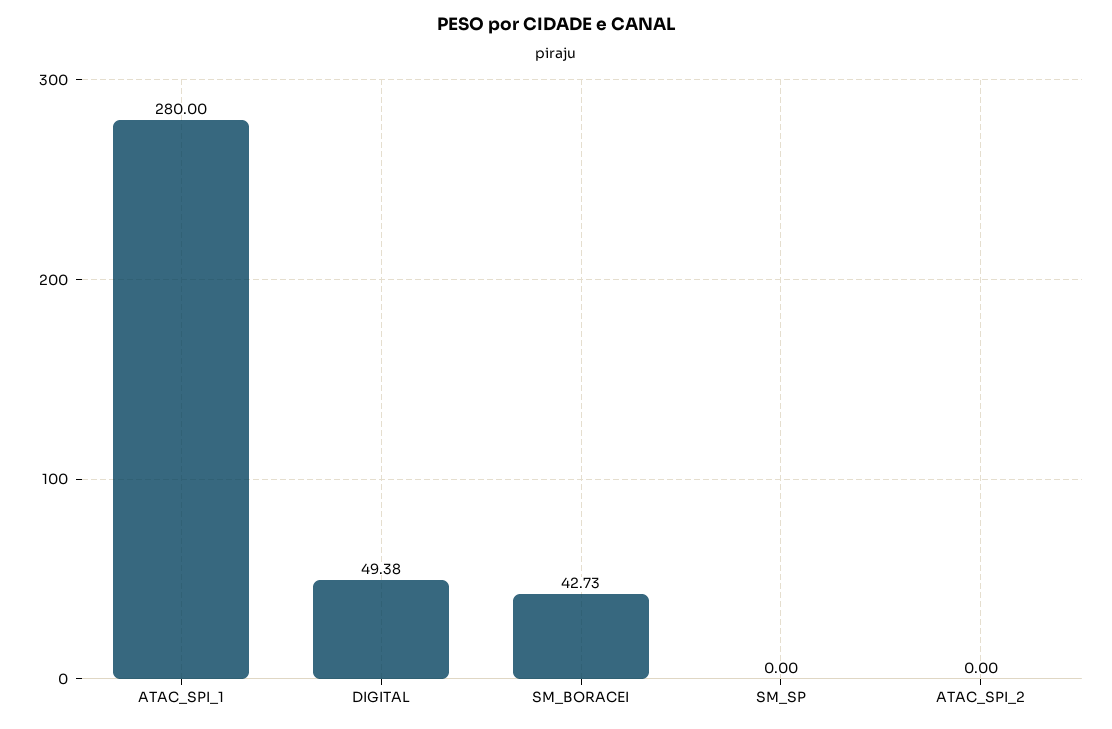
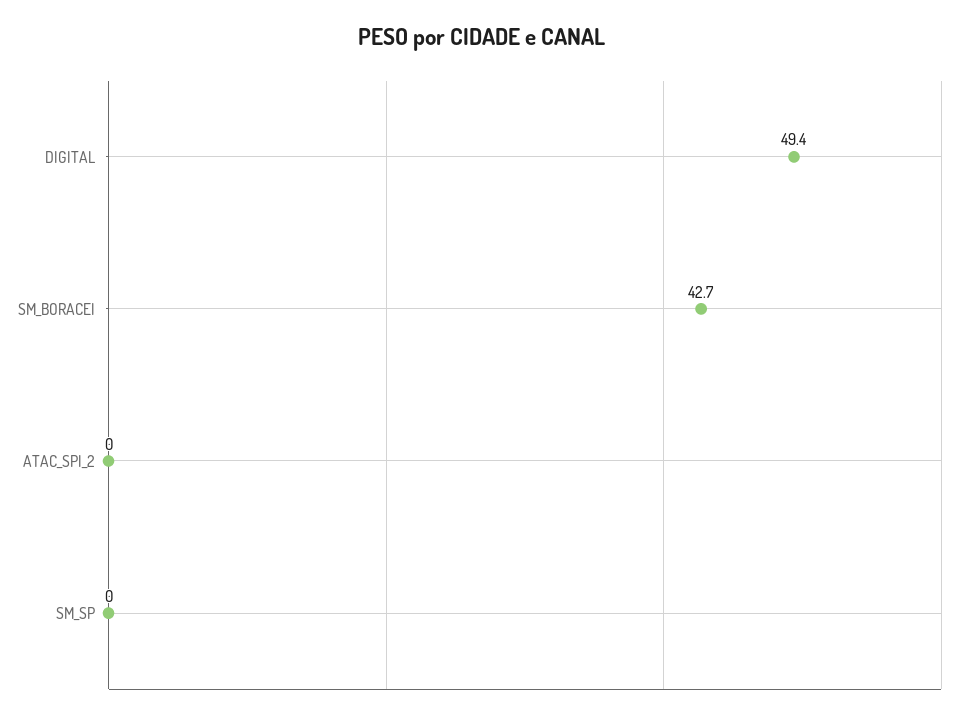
  {
-   "ATAC_SPI_1": 280,
    "DIGITAL": 49.38,
    "SM_BORACEI": 42.73,
    "SM_SP": 0,
    "ATAC_SPI_2": 0
  }

